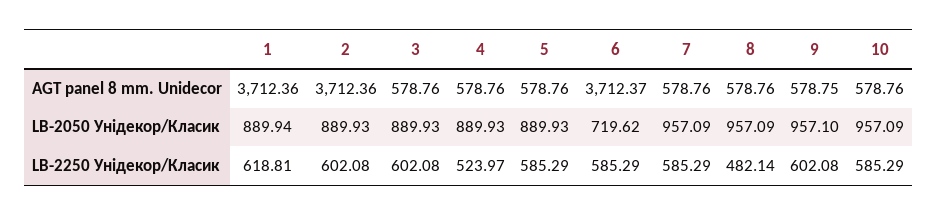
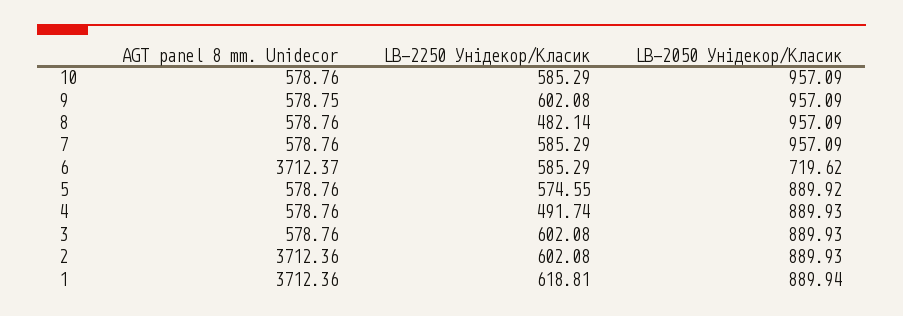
  {
    "1": {
      "AGT panel 8 mm. Unidecor": 3712.36,
      "LB-2050 Унідекор/Класик": 889.94,
      "LB-2250 Унідекор/Класик": 618.81
    },
    "2": {
      "AGT panel 8 mm. Unidecor": 3712.36,
      "LB-2050 Унідекор/Класик": 889.93,
      "LB-2250 Унідекор/Класик": 602.08
    },
    "3": {
      "AGT panel 8 mm. Unidecor": 578.76,
      "LB-2050 Унідекор/Класик": 889.93,
      "LB-2250 Унідекор/Класик": 602.08
    },
    "4": {
      "AGT panel 8 mm. Unidecor": 578.76,
      "LB-2050 Унідекор/Класик": 889.93,
-     "LB-2250 Унідекор/Класик": 523.97
+     "LB-2250 Унідекор/Класик": 491.74
    },
    "5": {
      "AGT panel 8 mm. Unidecor": 578.76,
-     "LB-2050 Унідекор/Класик": 889.93,
+     "LB-2050 Унідекор/Класик": 889.92,
-     "LB-2250 Унідекор/Класик": 585.29
+     "LB-2250 Унідекор/Класик": 574.55
    },
    "6": {
      "AGT panel 8 mm. Unidecor": 3712.37,
      "LB-2050 Унідекор/Класик": 719.62,
      "LB-2250 Унідекор/Класик": 585.29
    },
    "7": {
      "AGT panel 8 mm. Unidecor": 578.76,
      "LB-2050 Унідекор/Класик": 957.09,
      "LB-2250 Унідекор/Класик": 585.29
    },
    "8": {
      "AGT panel 8 mm. Unidecor": 578.76,
      "LB-2050 Унідекор/Класик": 957.09,
      "LB-2250 Унідекор/Класик": 482.14
    },
    "9": {
      "AGT panel 8 mm. Unidecor": 578.75,
-     "LB-2050 Унідекор/Класик": 957.1,
+     "LB-2050 Унідекор/Класик": 957.09,
      "LB-2250 Унідекор/Класик": 602.08
    },
    "10": {
      "AGT panel 8 mm. Unidecor": 578.76,
      "LB-2050 Унідекор/Класик": 957.09,
      "LB-2250 Унідекор/Класик": 585.29
    }
  }

